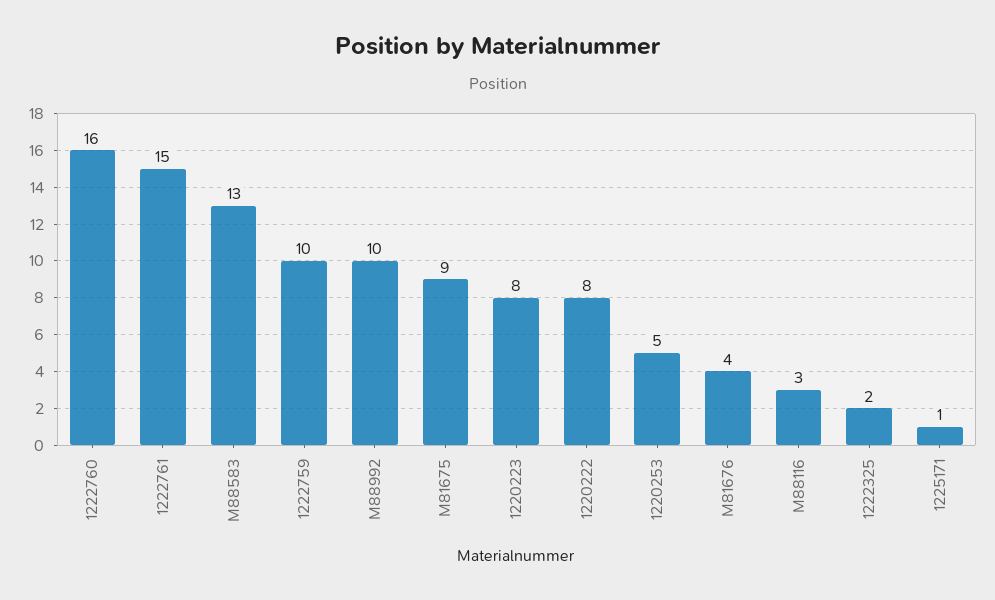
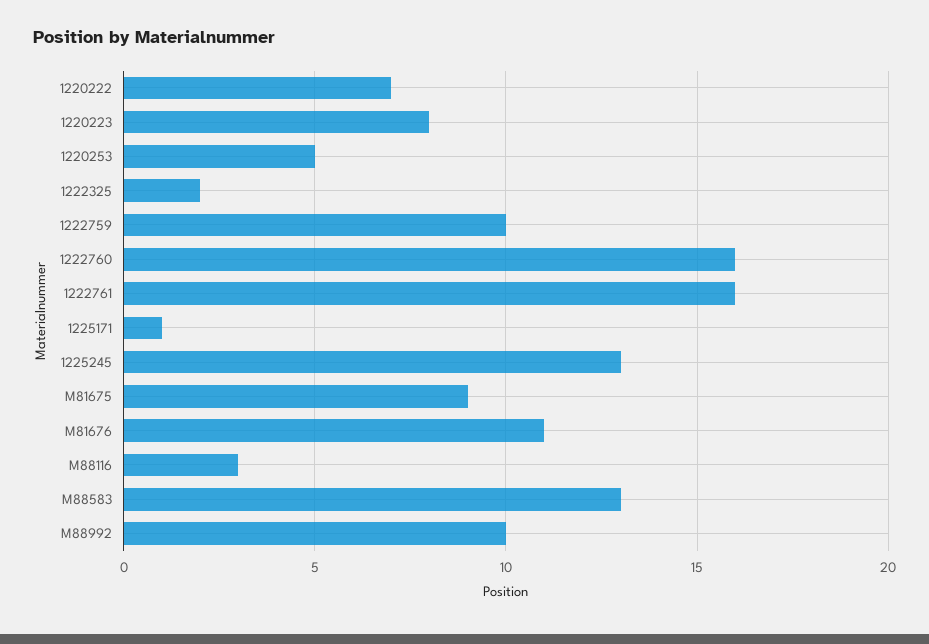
  {
    "1222760": 16,
-   "1222761": 15,
+   "1222761": 16,
    "M88583": 13,
    "1222759": 10,
    "M88992": 10,
    "M81675": 9,
    "1220223": 8,
-   "1220222": 8,
+   "1220222": 7,
    "1220253": 5,
-   "M81676": 4,
+   "M81676": 11,
    "M88116": 3,
    "1222325": 2,
-   "1225171": 1
+   "1225171": 1,
+   "1225245": 13
  }

